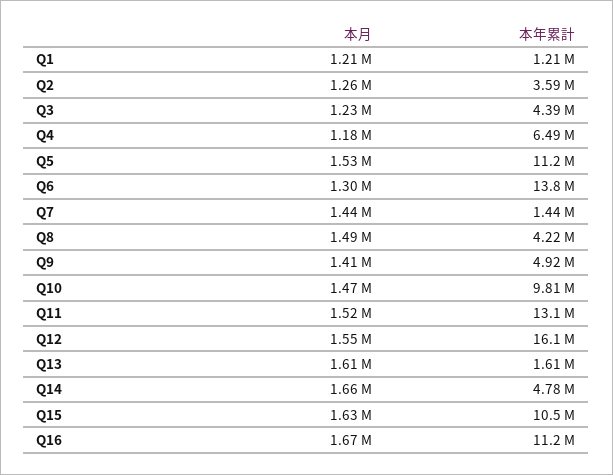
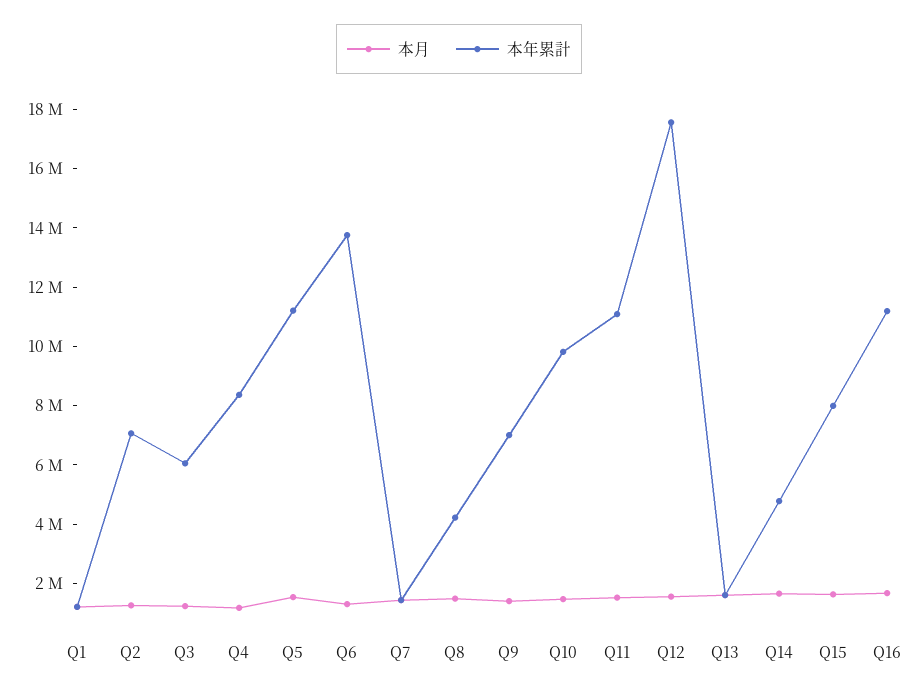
  {
    "本月": {
      "Q1": 1210000,
      "Q2": 1260000,
      "Q3": 1230000,
      "Q4": 1180000,
      "Q5": 1530000,
      "Q6": 1300000,
      "Q7": 1440000,
      "Q8": 1490000,
      "Q9": 1410000,
      "Q10": 1470000,
      "Q11": 1520000,
      "Q12": 1550000,
      "Q13": 1610000,
      "Q14": 1660000,
      "Q15": 1630000,
      "Q16": 1670000
    },
    "本年累計": {
      "Q1": 1210000,
-     "Q2": 3590000,
+     "Q2": 7000000,
-     "Q3": 4390000,
+     "Q3": 6000000,
-     "Q4": 6490000,
+     "Q4": 8500000,
      "Q5": 11200000,
      "Q6": 13800000,
      "Q7": 1440000,
      "Q8": 4220000,
-     "Q9": 4920000,
+     "Q9": 7000000,
      "Q10": 9810000,
-     "Q11": 13100000,
+     "Q11": 11000000,
-     "Q12": 16100000,
+     "Q12": 17500000,
      "Q13": 1610000,
      "Q14": 4780000,
-     "Q15": 10500000,
+     "Q15": 8000000,
      "Q16": 11200000
    }
  }

